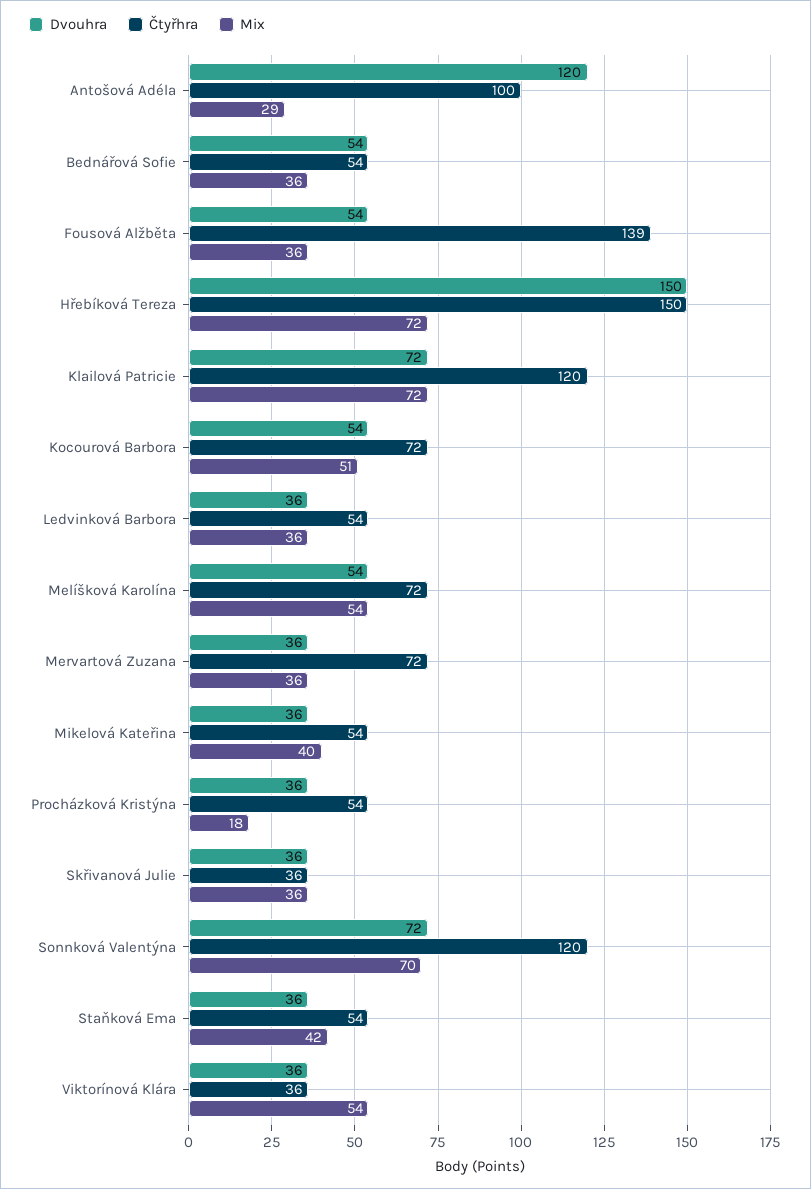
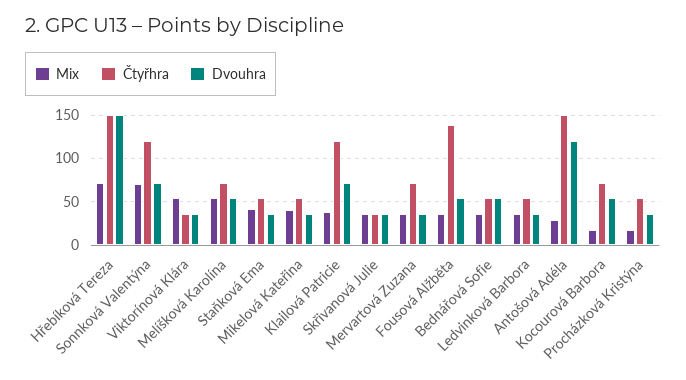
  {
    "Dvouhra": {
      "Antošová Adéla": 120,
      "Bednářová Sofie": 54,
      "Fousová Alžběta": 54,
      "Hřebíková Tereza": 150,
      "Klailová Patricie": 72,
      "Kocourová Barbora": 54,
      "Ledvinková Barbora": 36,
      "Melíšková Karolína": 54,
      "Mervartová Zuzana": 36,
      "Mikelová Kateřina": 36,
      "Procházková Kristýna": 36,
      "Skřivanová Julie": 36,
      "Sonnková Valentýna": 72,
      "Staňková Ema": 36,
      "Viktorínová Klára": 36
    },
    "Čtyřhra": {
-     "Antošová Adéla": 100,
+     "Antošová Adéla": 150,
      "Bednářová Sofie": 54,
      "Fousová Alžběta": 139,
      "Hřebíková Tereza": 150,
      "Klailová Patricie": 120,
      "Kocourová Barbora": 72,
      "Ledvinková Barbora": 54,
      "Melíšková Karolína": 72,
      "Mervartová Zuzana": 72,
      "Mikelová Kateřina": 54,
      "Procházková Kristýna": 54,
      "Skřivanová Julie": 36,
      "Sonnková Valentýna": 120,
      "Staňková Ema": 54,
      "Viktorínová Klára": 36
    },
    "Mix": {
      "Antošová Adéla": 29,
      "Bednářová Sofie": 36,
      "Fousová Alžběta": 36,
      "Hřebíková Tereza": 72,
-     "Klailová Patricie": 72,
+     "Klailová Patricie": 40,
-     "Kocourová Barbora": 51,
+     "Kocourová Barbora": 20,
      "Ledvinková Barbora": 36,
      "Melíšková Karolína": 54,
      "Mervartová Zuzana": 36,
      "Mikelová Kateřina": 40,
      "Procházková Kristýna": 18,
      "Skřivanová Julie": 36,
      "Sonnková Valentýna": 70,
      "Staňková Ema": 42,
      "Viktorínová Klára": 54
    }
  }

